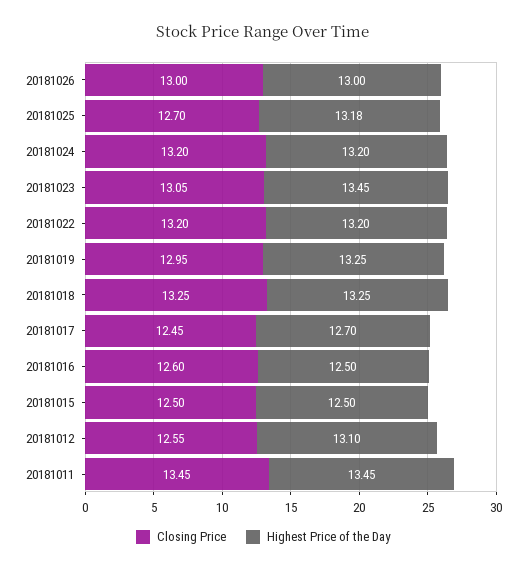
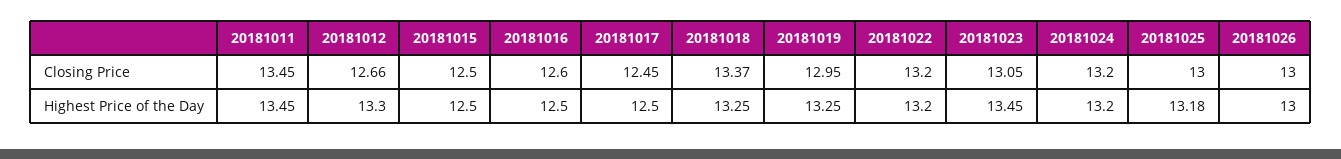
  {
    "Closing Price": {
      "20181026": 13,
-     "20181025": 12.7,
+     "20181025": 13,
      "20181024": 13.2,
      "20181023": 13.05,
      "20181022": 13.2,
      "20181019": 12.95,
-     "20181018": 13.25,
+     "20181018": 13.37,
      "20181017": 12.45,
      "20181016": 12.6,
      "20181015": 12.5,
-     "20181012": 12.55,
+     "20181012": 12.66,
      "20181011": 13.45
    },
    "Highest Price of the Day": {
      "20181026": 13,
      "20181025": 13.18,
      "20181024": 13.2,
      "20181023": 13.45,
      "20181022": 13.2,
      "20181019": 13.25,
      "20181018": 13.25,
-     "20181017": 12.7,
+     "20181017": 12.5,
      "20181016": 12.5,
      "20181015": 12.5,
-     "20181012": 13.1,
+     "20181012": 13.3,
      "20181011": 13.45
    }
  }

